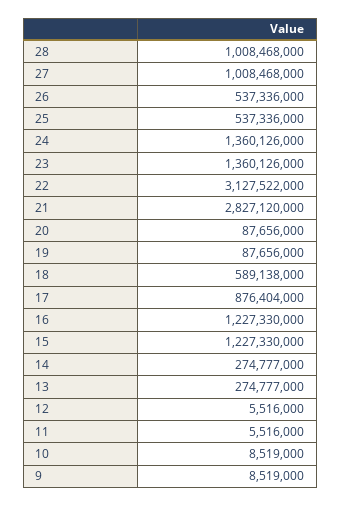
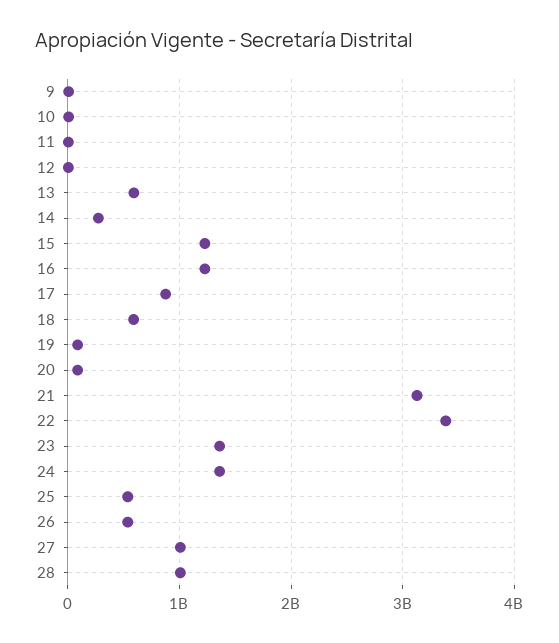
  {
    "28": 1008468000,
    "27": 1008468000,
    "26": 537336000,
    "25": 537336000,
    "24": 1360126000,
    "23": 1360126000,
-   "22": 3127522000,
+   "22": 3400000000,
-   "21": 2827120000,
+   "21": 3100000000,
    "20": 87656000,
    "19": 87656000,
    "18": 589138000,
    "17": 876404000,
    "16": 1227330000,
    "15": 1227330000,
    "14": 274777000,
-   "13": 274777000,
+   "13": 600000000,
    "12": 5516000,
    "11": 5516000,
    "10": 8519000,
    "9": 8519000
  }

